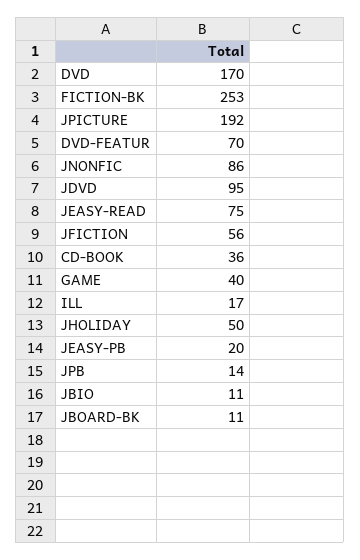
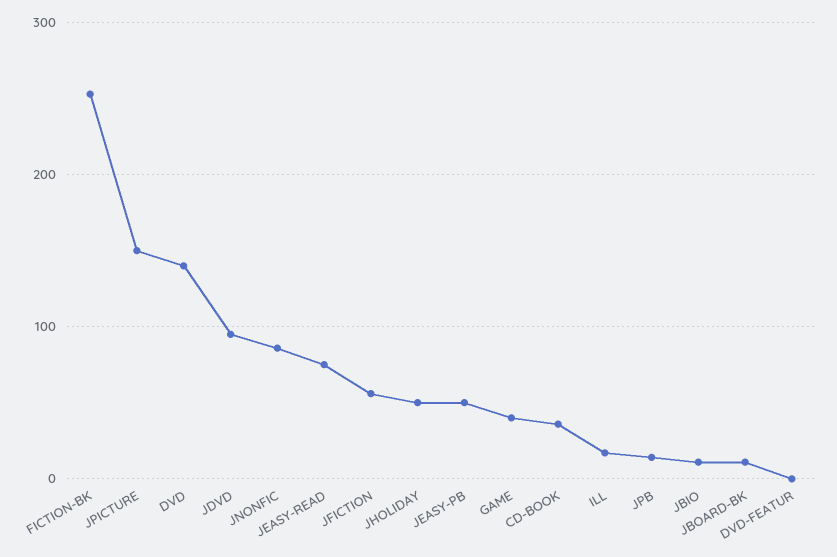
  {
-   "DVD": 170,
+   "DVD": 140,
    "FICTION-BK": 253,
-   "JPICTURE": 192,
+   "JPICTURE": 150,
-   "DVD-FEATUR": 70,
+   "DVD-FEATUR": 0,
    "JNONFIC": 86,
    "JDVD": 95,
    "JEASY-READ": 75,
    "JFICTION": 56,
    "CD-BOOK": 36,
    "GAME": 40,
    "ILL": 17,
    "JHOLIDAY": 50,
-   "JEASY-PB": 20,
+   "JEASY-PB": 50,
    "JPB": 14,
    "JBIO": 11,
    "JBOARD-BK": 11
  }

